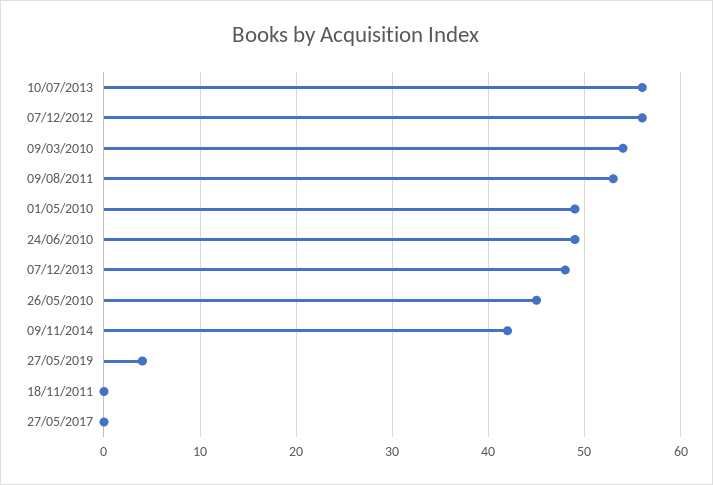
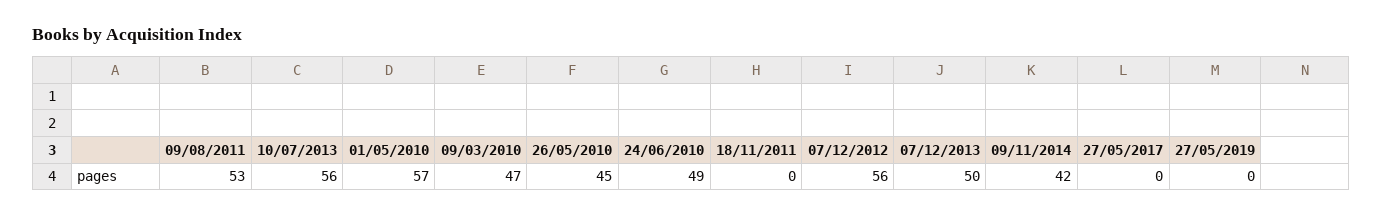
  {
    "10/07/2013": 56,
    "07/12/2012": 56,
-   "09/03/2010": 54,
+   "09/03/2010": 47,
    "09/08/2011": 53,
-   "01/05/2010": 49,
+   "01/05/2010": 57,
    "24/06/2010": 49,
-   "07/12/2013": 48,
+   "07/12/2013": 50,
    "26/05/2010": 45,
    "09/11/2014": 42,
-   "27/05/2019": 4,
+   "27/05/2019": 0,
    "18/11/2011": 0,
    "27/05/2017": 0
  }

